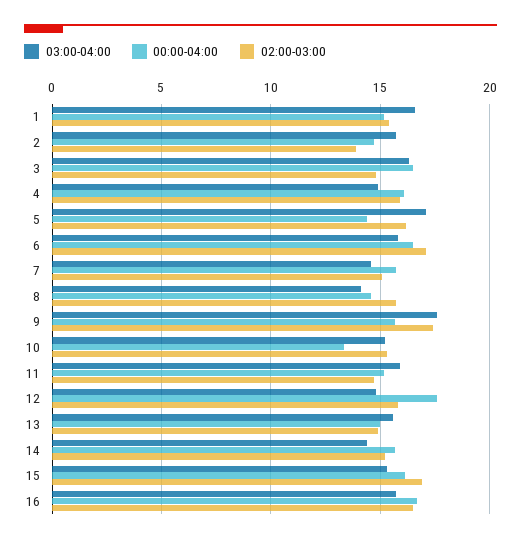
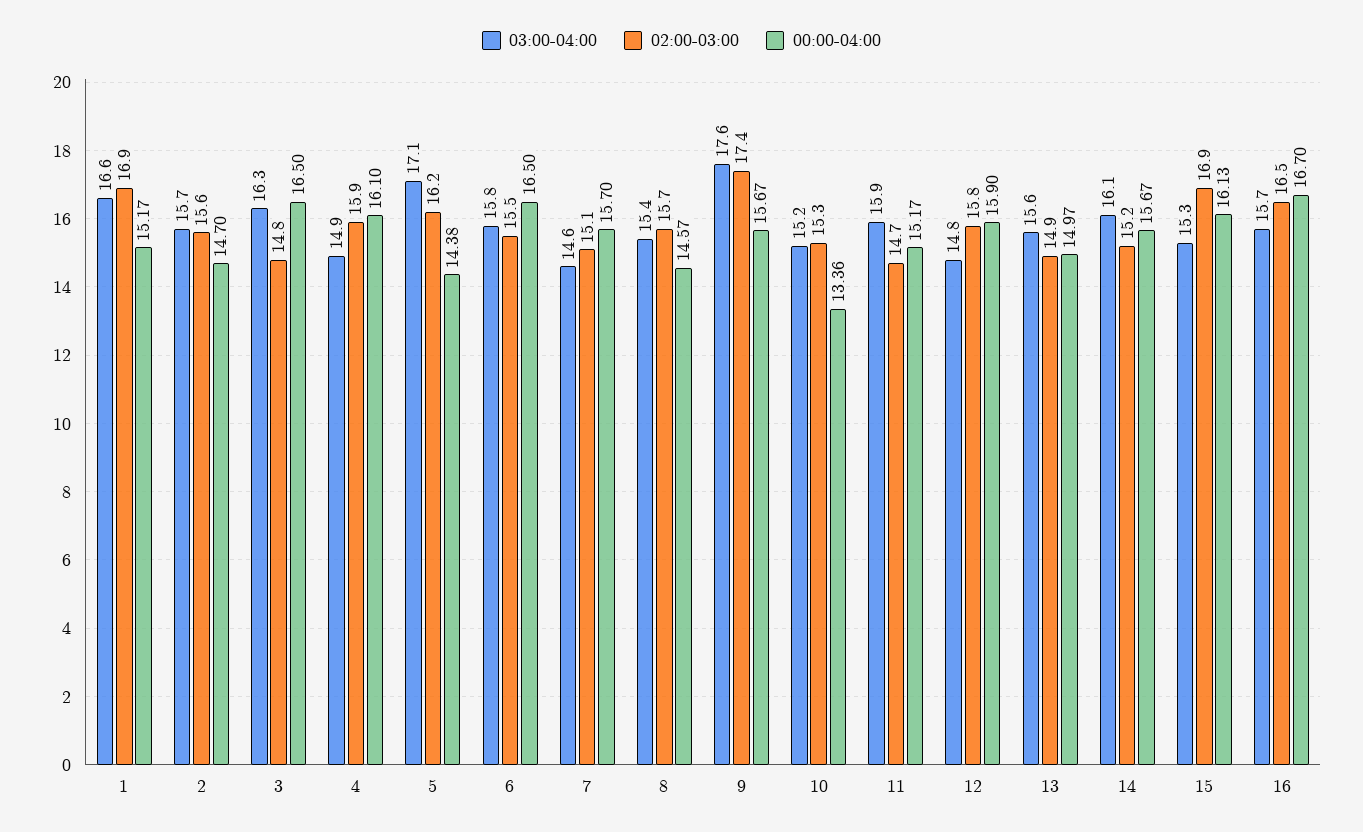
  {
    "03:00-04:00": {
      "1": 16.6,
      "2": 15.7,
      "3": 16.3,
      "4": 14.9,
      "5": 17.1,
      "6": 15.8,
      "7": 14.6,
-     "8": 14,
+     "8": 15.4,
      "9": 17.6,
      "10": 15.2,
      "11": 15.9,
      "12": 14.8,
      "13": 15.6,
-     "14": 14.5,
+     "14": 16.1,
      "15": 15.3,
      "16": 15.7
    },
    "00:00-04:00": {
      "1": 15.17,
      "2": 14.7,
      "3": 16.5,
      "4": 16.1,
      "5": 14.38,
      "6": 16.5,
      "7": 15.7,
      "8": 14.57,
      "9": 15.67,
      "10": 13.36,
      "11": 15.17,
-     "12": 17.5,
+     "12": 15.9,
      "13": 14.97,
      "14": 15.67,
      "15": 16.13,
      "16": 16.7
    },
    "02:00-03:00": {
-     "1": 15.5,
+     "1": 16.9,
-     "2": 14,
+     "2": 15.6,
      "3": 14.8,
      "4": 15.9,
      "5": 16.2,
-     "6": 17,
+     "6": 15.5,
      "7": 15.1,
      "8": 15.7,
      "9": 17.4,
      "10": 15.3,
      "11": 14.7,
      "12": 15.8,
      "13": 14.9,
      "14": 15.2,
      "15": 16.9,
      "16": 16.5
    }
  }

